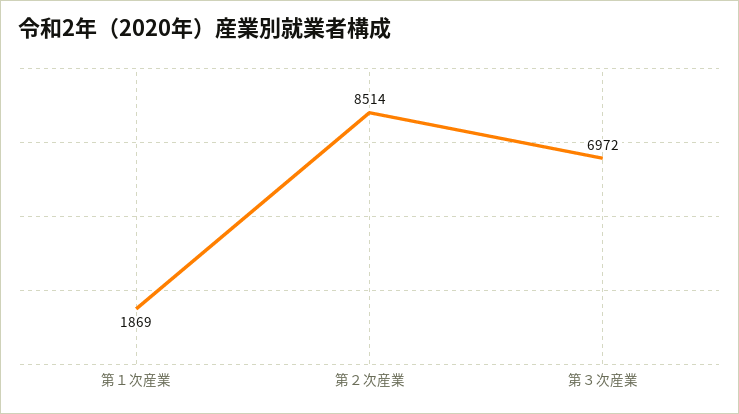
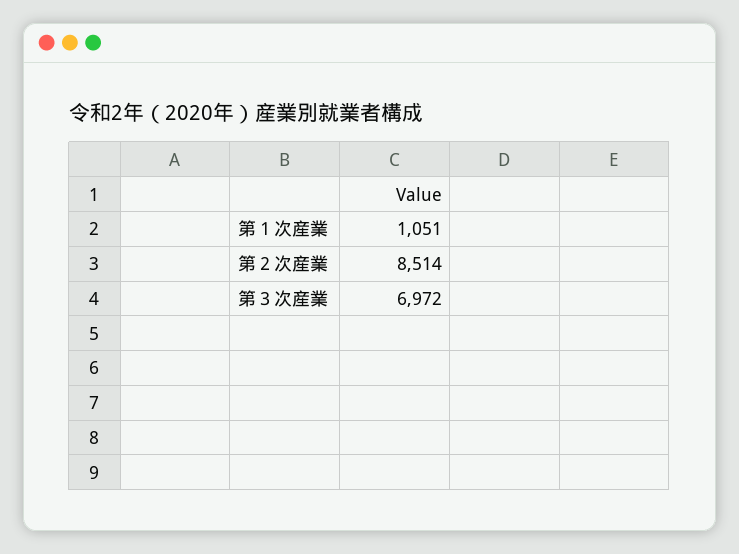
  {
-   "第１次産業": 1869,
+   "第１次産業": 1051,
    "第２次産業": 8514,
    "第３次産業": 6972
  }

